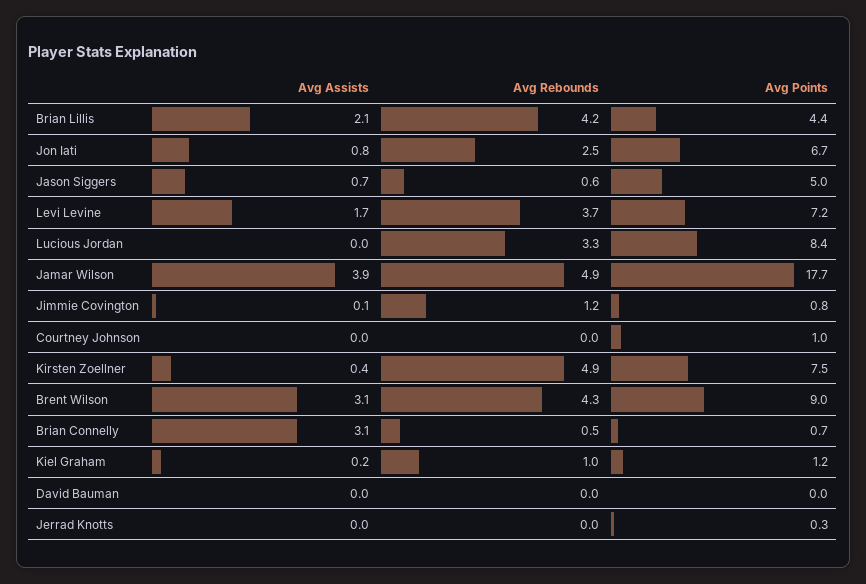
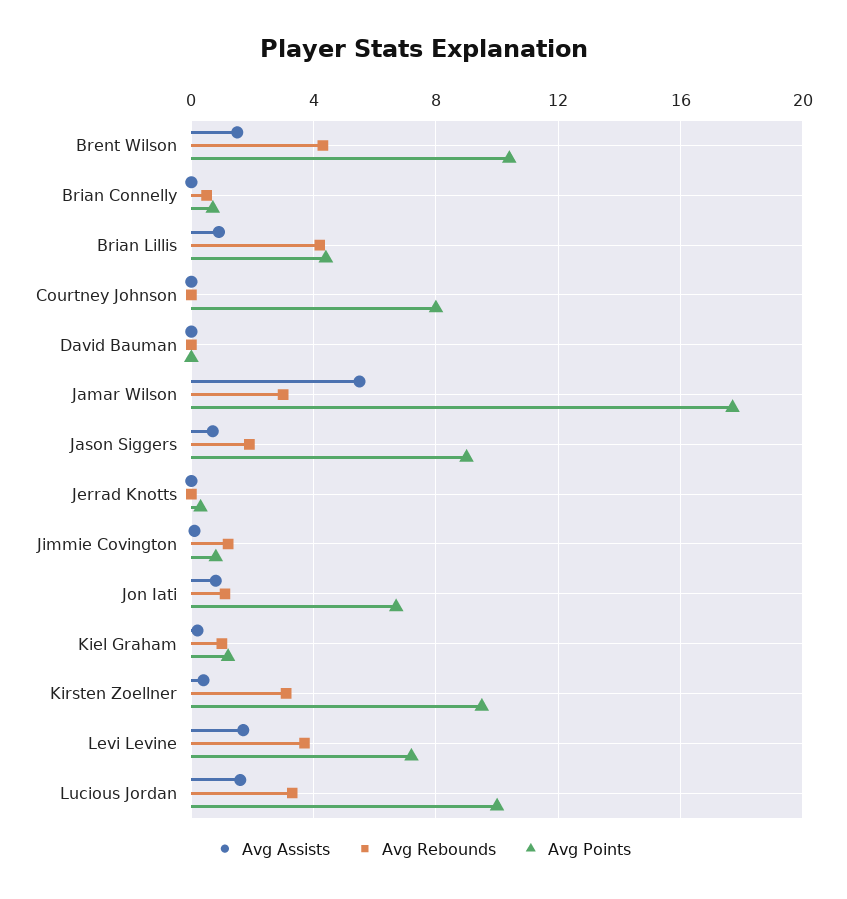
  {
    "Avg Assists": {
-     "Brian Lillis": 2.1,
+     "Brian Lillis": 1,
      "Jon Iati": 0.8,
      "Jason Siggers": 0.7,
      "Levi Levine": 1.7,
-     "Lucious Jordan": 0,
+     "Lucious Jordan": 1.5,
-     "Jamar Wilson": 3.9,
+     "Jamar Wilson": 5.5,
      "Jimmie Covington": 0.1,
      "Courtney Johnson": 0,
      "Kirsten Zoellner": 0.4,
-     "Brent Wilson": 3.1,
+     "Brent Wilson": 1.5,
-     "Brian Connelly": 3.1,
+     "Brian Connelly": 0,
      "Kiel Graham": 0.2,
      "David Bauman": 0,
      "Jerrad Knotts": 0
    },
    "Avg Rebounds": {
      "Brian Lillis": 4.2,
-     "Jon Iati": 2.5,
+     "Jon Iati": 1,
-     "Jason Siggers": 0.6,
+     "Jason Siggers": 2,
      "Levi Levine": 3.7,
      "Lucious Jordan": 3.3,
-     "Jamar Wilson": 4.9,
+     "Jamar Wilson": 3,
      "Jimmie Covington": 1.2,
      "Courtney Johnson": 0,
-     "Kirsten Zoellner": 4.9,
+     "Kirsten Zoellner": 3,
      "Brent Wilson": 4.3,
      "Brian Connelly": 0.5,
      "Kiel Graham": 1,
      "David Bauman": 0,
      "Jerrad Knotts": 0
    },
    "Avg Points": {
      "Brian Lillis": 4.4,
      "Jon Iati": 6.7,
-     "Jason Siggers": 5,
+     "Jason Siggers": 9,
      "Levi Levine": 7.2,
-     "Lucious Jordan": 8.4,
+     "Lucious Jordan": 10,
      "Jamar Wilson": 17.7,
      "Jimmie Covington": 0.8,
-     "Courtney Johnson": 1,
+     "Courtney Johnson": 8,
-     "Kirsten Zoellner": 7.5,
+     "Kirsten Zoellner": 9.5,
-     "Brent Wilson": 9,
+     "Brent Wilson": 10.5,
      "Brian Connelly": 0.7,
      "Kiel Graham": 1.2,
      "David Bauman": 0,
      "Jerrad Knotts": 0.3
    }
  }

